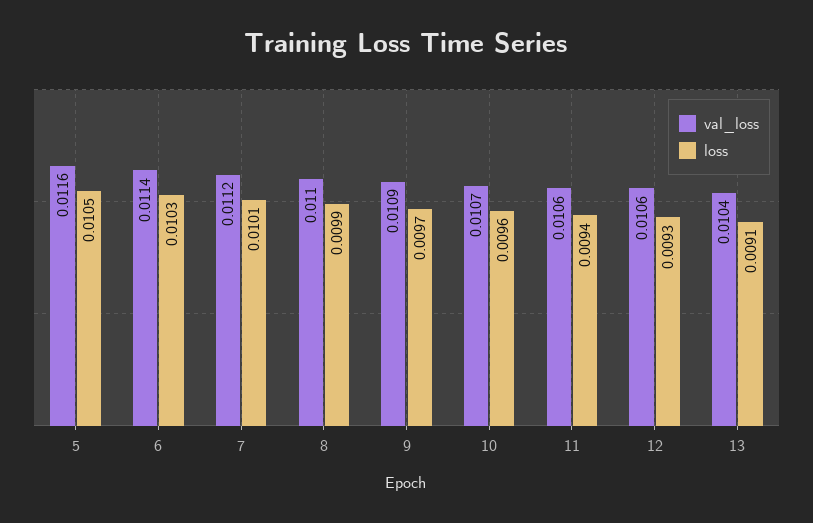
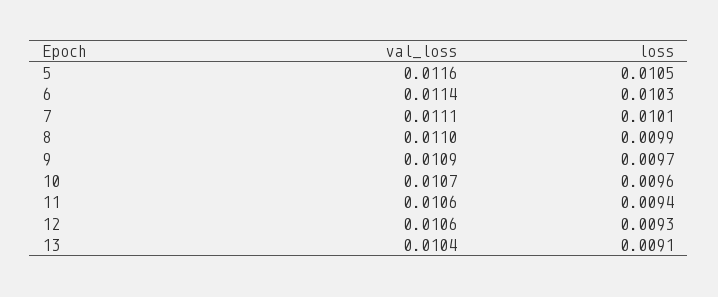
  {
    "val_loss": {
      "5": 0.0116,
      "6": 0.0114,
-     "7": 0.0112,
+     "7": 0.0111,
      "8": 0.011,
      "9": 0.0109,
      "10": 0.0107,
      "11": 0.0106,
      "12": 0.0106,
      "13": 0.0104
    },
    "loss": {
      "5": 0.0105,
      "6": 0.0103,
      "7": 0.0101,
      "8": 0.0099,
      "9": 0.0097,
      "10": 0.0096,
      "11": 0.0094,
      "12": 0.0093,
      "13": 0.0091
    }
  }

